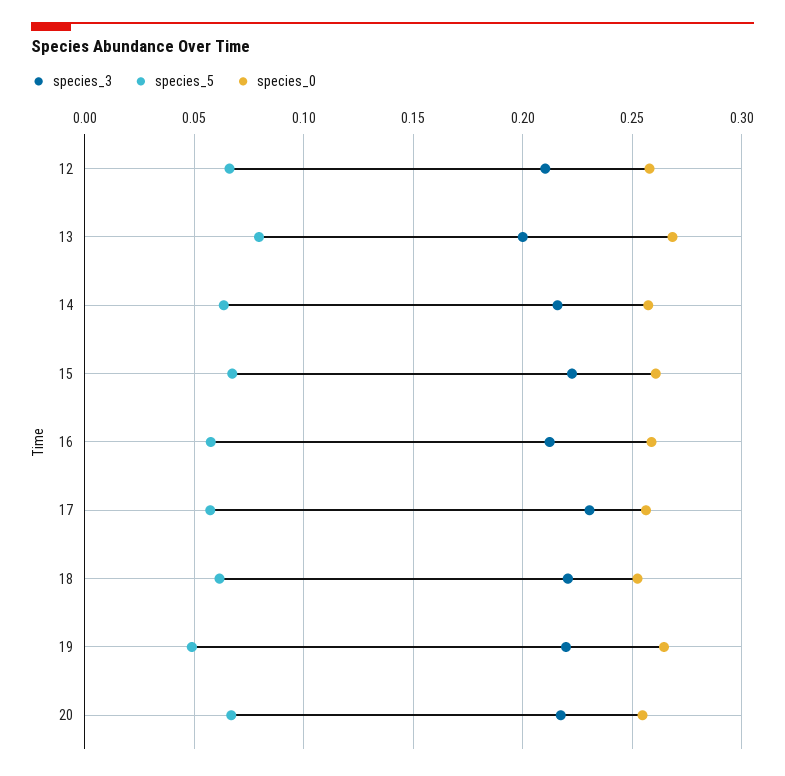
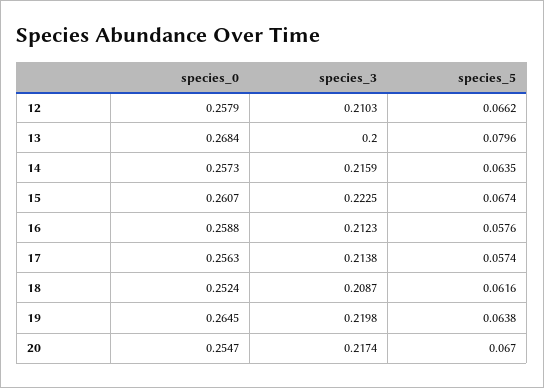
  {
    "species_3": {
      "12": 0.2103,
      "13": 0.2,
      "14": 0.2159,
      "15": 0.2225,
      "16": 0.2123,
-     "17": 0.23,
+     "17": 0.2138,
-     "18": 0.22,
+     "18": 0.2087,
      "19": 0.2198,
      "20": 0.2174
    },
    "species_5": {
      "12": 0.0662,
      "13": 0.0796,
      "14": 0.0635,
      "15": 0.0674,
      "16": 0.0576,
      "17": 0.0574,
      "18": 0.0616,
-     "19": 0.05,
+     "19": 0.0638,
      "20": 0.067
    },
    "species_0": {
      "12": 0.2579,
      "13": 0.2684,
      "14": 0.2573,
      "15": 0.2607,
      "16": 0.2588,
      "17": 0.2563,
      "18": 0.2524,
      "19": 0.2645,
      "20": 0.2547
    }
  }

